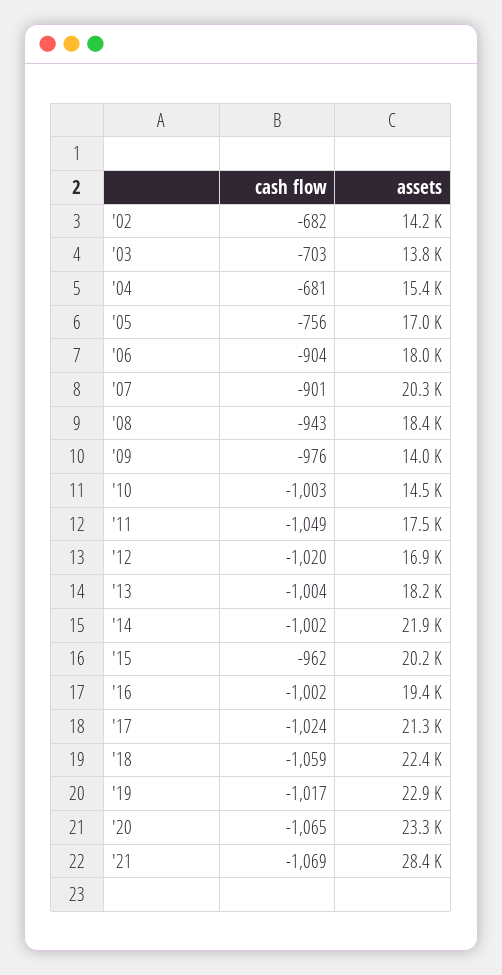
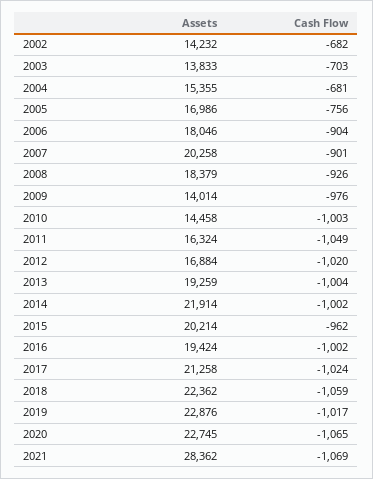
  {
    "cash flow": {
      "'02": -682,
      "'03": -703,
      "'04": -681,
      "'05": -756,
      "'06": -904,
      "'07": -901,
-     "'08": -943,
+     "'08": -926,
      "'09": -976,
      "'10": -1003,
      "'11": -1049,
      "'12": -1020,
      "'13": -1004,
      "'14": -1002,
      "'15": -962,
      "'16": -1002,
      "'17": -1024,
      "'18": -1059,
      "'19": -1017,
      "'20": -1065,
      "'21": -1069
    },
    "assets": {
      "'02": 14232,
      "'03": 13833,
      "'04": 15355,
      "'05": 16986,
      "'06": 18046,
      "'07": 20258,
      "'08": 18379,
      "'09": 14014,
      "'10": 14458,
-     "'11": 17500,
+     "'11": 16324,
      "'12": 16884,
-     "'13": 18200,
+     "'13": 19259,
      "'14": 21914,
      "'15": 20214,
      "'16": 19424,
      "'17": 21258,
      "'18": 22362,
      "'19": 22876,
-     "'20": 23300,
+     "'20": 22745,
      "'21": 28362
    }
  }

